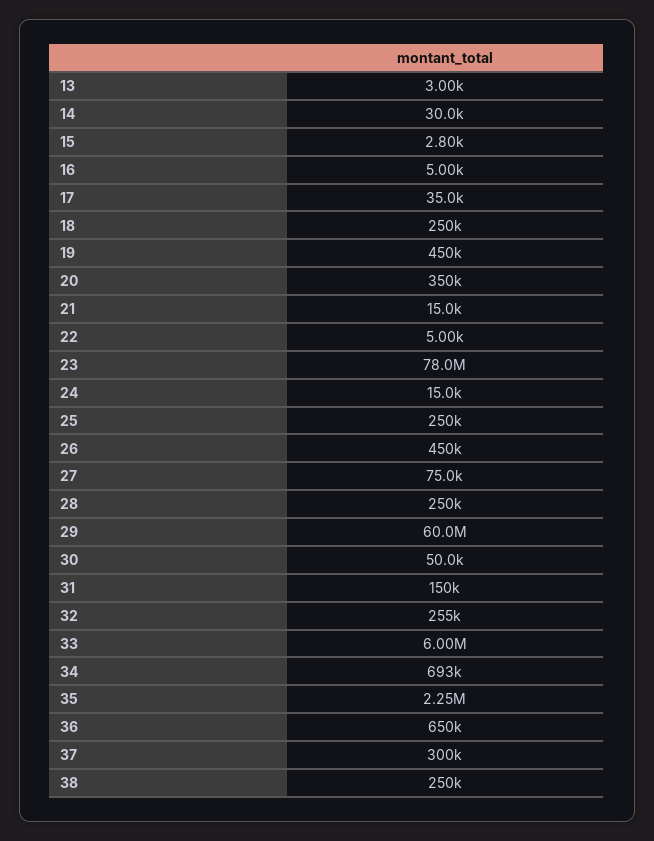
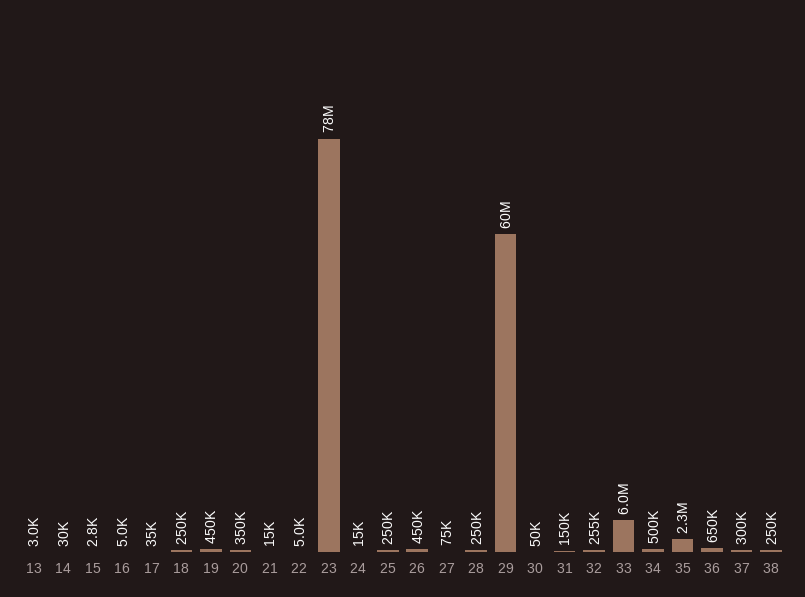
  {
    "13": 3000,
    "14": 30000,
    "15": 2800,
    "16": 5000,
    "17": 35000,
    "18": 250000,
    "19": 450000,
    "20": 350000,
    "21": 15000,
    "22": 5000,
    "23": 78000000,
    "24": 15000,
    "25": 250000,
    "26": 450000,
    "27": 75000,
    "28": 250000,
    "29": 60000000,
    "30": 50000,
    "31": 150000,
    "32": 255000,
    "33": 6000000,
-   "34": 693000,
+   "34": 500000,
    "35": 2250000,
    "36": 650000,
    "37": 300000,
    "38": 250000
  }

